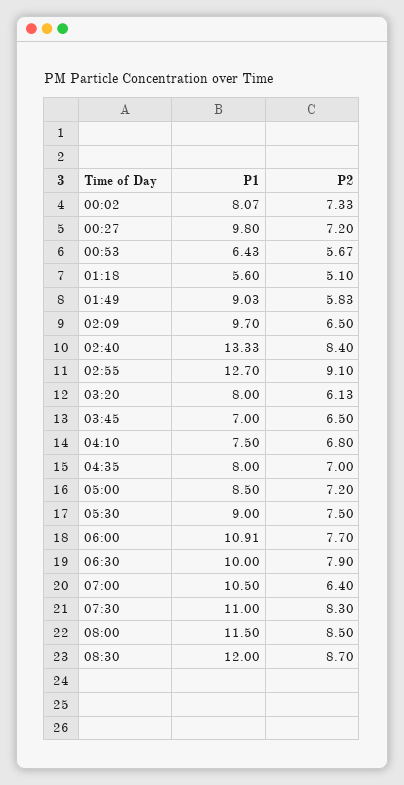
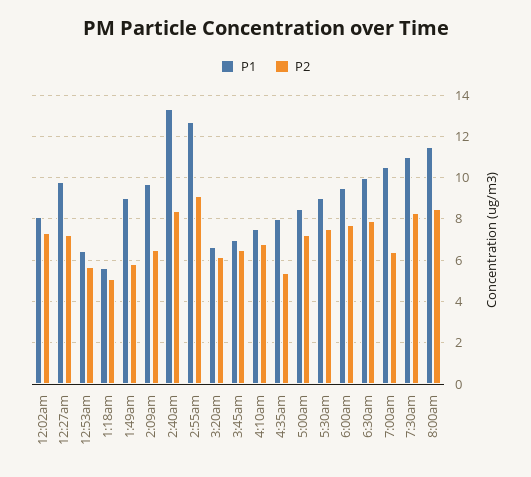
  {
    "P1": {
      "00:02": 8.07,
      "00:27": 9.8,
      "00:53": 6.43,
      "01:18": 5.6,
      "01:49": 9.03,
      "02:09": 9.7,
      "02:40": 13.33,
      "02:55": 12.7,
-     "03:20": 8,
+     "03:20": 6.5,
      "03:45": 7,
      "04:10": 7.5,
      "04:35": 8,
      "05:00": 8.5,
      "05:30": 9,
-     "06:00": 10.91,
+     "06:00": 9.5,
      "06:30": 10,
      "07:00": 10.5,
      "07:30": 11,
-     "08:00": 11.5,
+     "08:00": 11.5
-     "08:30": 12
    },
    "P2": {
      "00:02": 7.33,
      "00:27": 7.2,
      "00:53": 5.67,
      "01:18": 5.1,
      "01:49": 5.83,
      "02:09": 6.5,
      "02:40": 8.4,
      "02:55": 9.1,
      "03:20": 6.13,
      "03:45": 6.5,
      "04:10": 6.8,
-     "04:35": 7,
+     "04:35": 5.5,
      "05:00": 7.2,
      "05:30": 7.5,
      "06:00": 7.7,
      "06:30": 7.9,
      "07:00": 6.4,
      "07:30": 8.3,
-     "08:00": 8.5,
+     "08:00": 8.5
-     "08:30": 8.7
    }
  }

